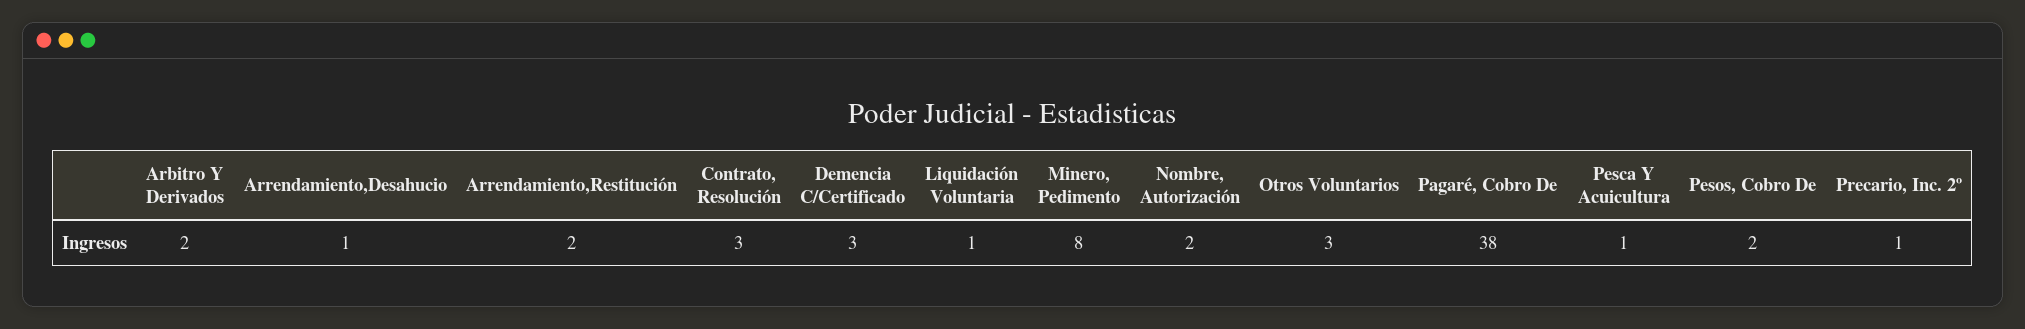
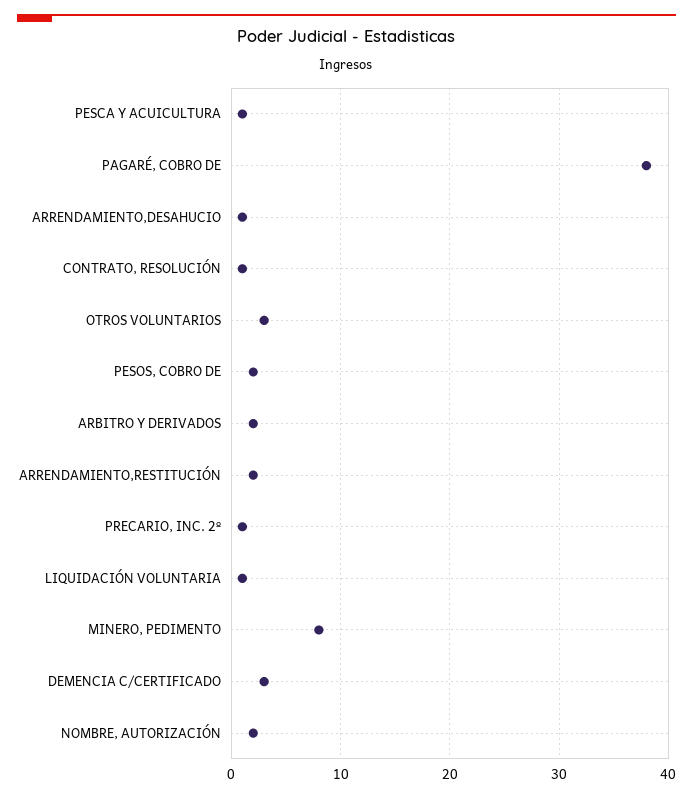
  {
    "Arbitro Y Derivados": 2,
    "Arrendamiento,Desahucio": 1,
    "Arrendamiento,Restitución": 2,
-   "Contrato, Resolución": 3,
+   "Contrato, Resolución": 1,
    "Demencia C/Certificado": 3,
    "Liquidación Voluntaria": 1,
    "Minero, Pedimento": 8,
    "Nombre, Autorización": 2,
    "Otros Voluntarios": 3,
    "Pagaré, Cobro De": 38,
    "Pesca Y Acuicultura": 1,
    "Pesos, Cobro De": 2,
    "Precario, Inc. 2º": 1
  }

